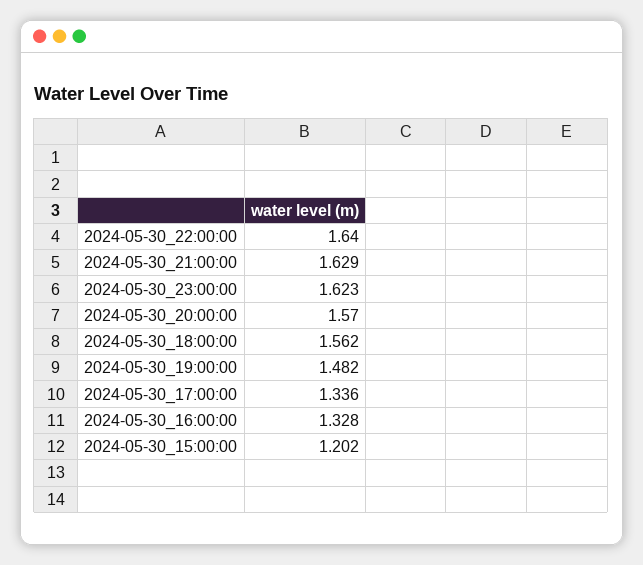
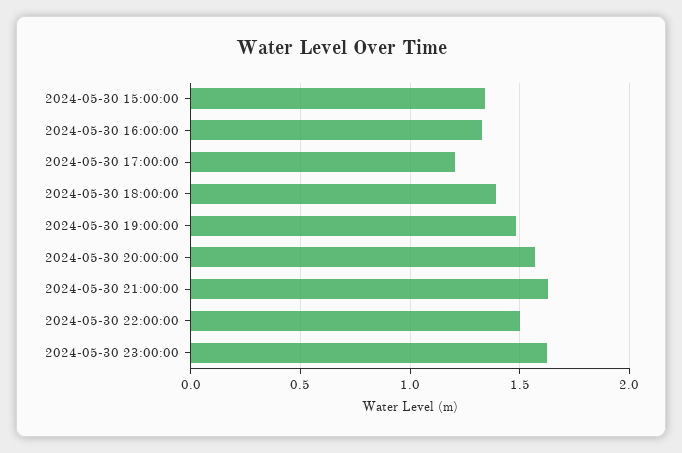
  {
-   "2024-05-30_22:00:00": 1.64,
+   "2024-05-30_22:00:00": 1.5,
    "2024-05-30_21:00:00": 1.629,
    "2024-05-30_23:00:00": 1.623,
    "2024-05-30_20:00:00": 1.57,
-   "2024-05-30_18:00:00": 1.562,
+   "2024-05-30_18:00:00": 1.4,
    "2024-05-30_19:00:00": 1.482,
-   "2024-05-30_17:00:00": 1.336,
+   "2024-05-30_17:00:00": 1.2,
    "2024-05-30_16:00:00": 1.328,
-   "2024-05-30_15:00:00": 1.202
+   "2024-05-30_15:00:00": 1.35
  }

